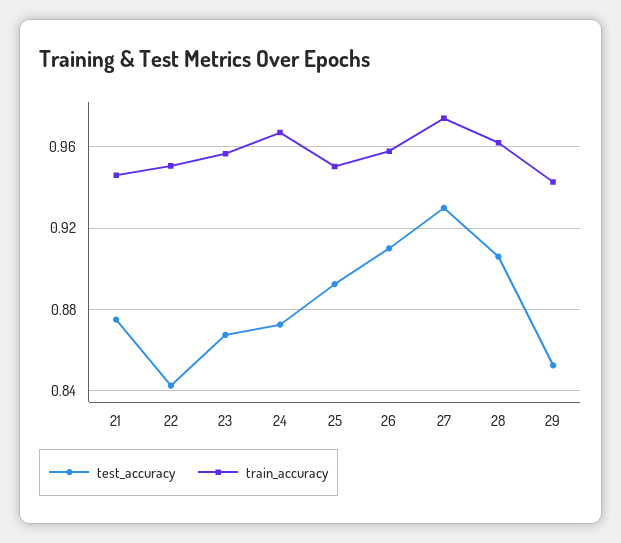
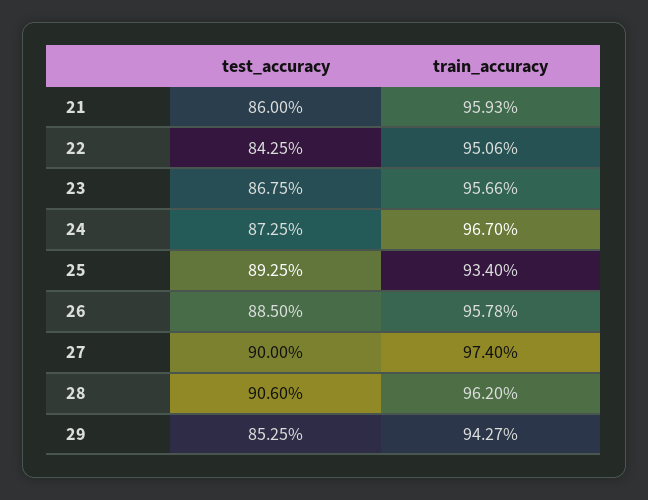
  {
    "test_accuracy": {
-     "21": 0.875,
+     "21": 0.86,
      "22": 0.8425,
      "23": 0.8675,
      "24": 0.8725,
      "25": 0.8925,
-     "26": 0.91,
+     "26": 0.885,
-     "27": 0.93,
+     "27": 0.9,
      "28": 0.906,
      "29": 0.8525
    },
    "train_accuracy": {
-     "21": 0.945,
+     "21": 0.9593,
      "22": 0.9506,
      "23": 0.9566,
      "24": 0.967,
-     "25": 0.95,
+     "25": 0.934,
      "26": 0.9578,
      "27": 0.974,
      "28": 0.962,
      "29": 0.9427
    }
  }

